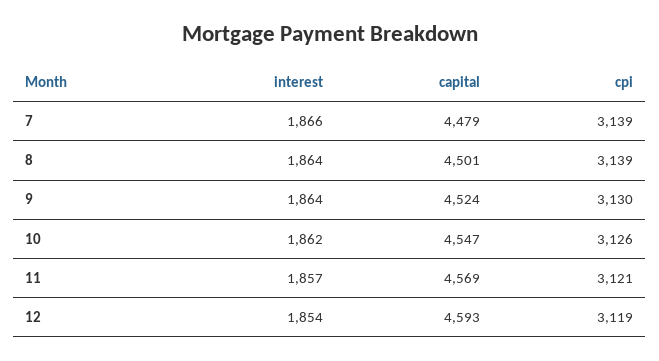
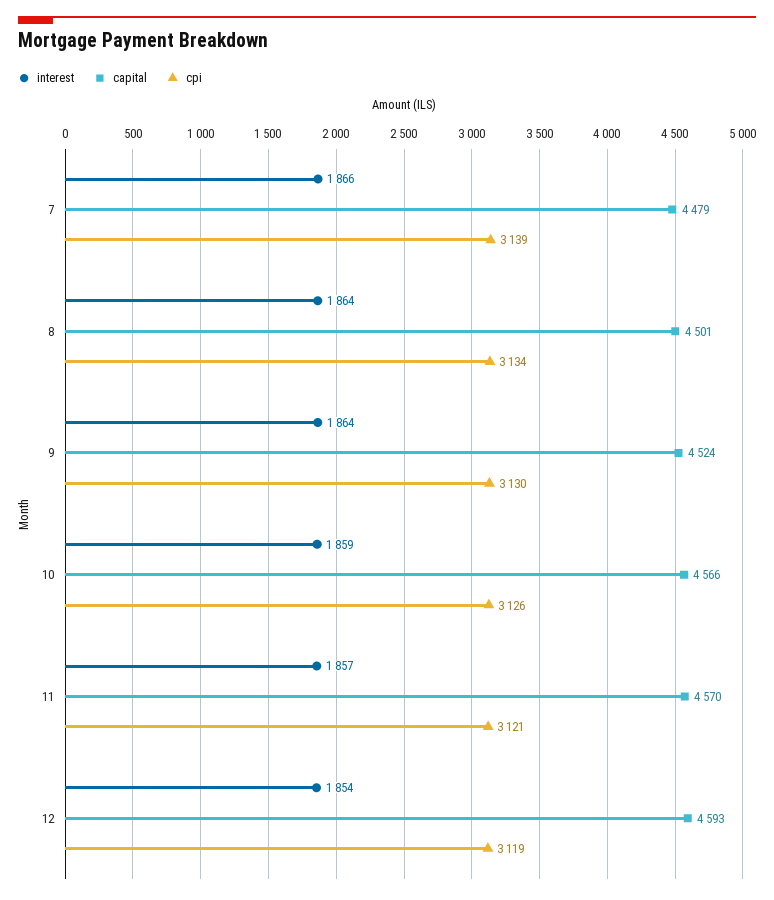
  {
    "interest": {
      "7": 1866,
      "8": 1864,
      "9": 1864,
-     "10": 1862,
+     "10": 1859,
      "11": 1857,
      "12": 1854
    },
    "capital": {
      "7": 4479,
      "8": 4501,
      "9": 4524,
-     "10": 4547,
+     "10": 4566,
-     "11": 4569,
+     "11": 4570,
      "12": 4593
    },
    "cpi": {
      "7": 3139,
-     "8": 3139,
+     "8": 3134,
      "9": 3130,
      "10": 3126,
      "11": 3121,
      "12": 3119
    }
  }

